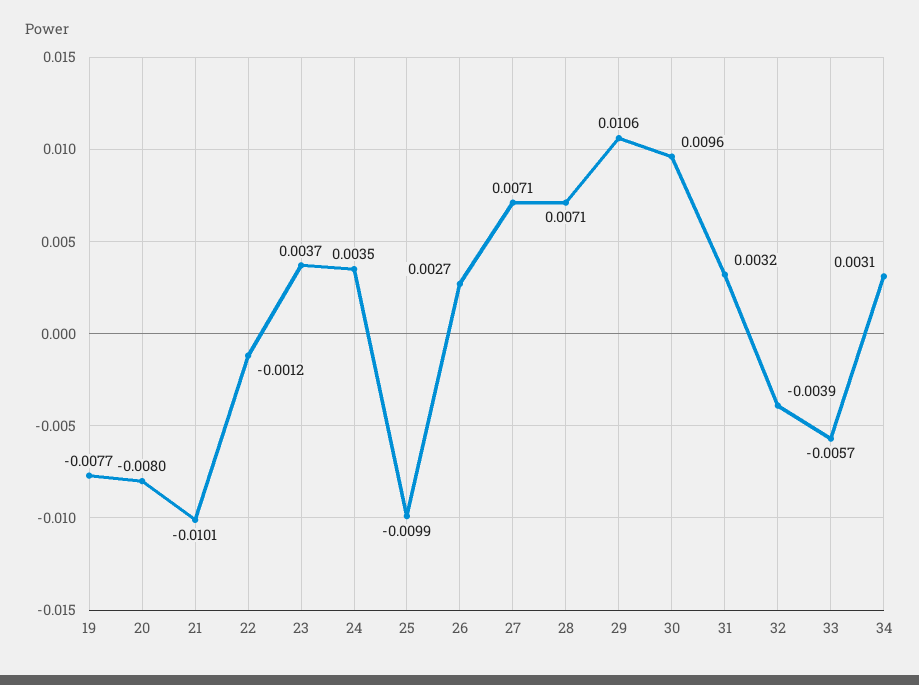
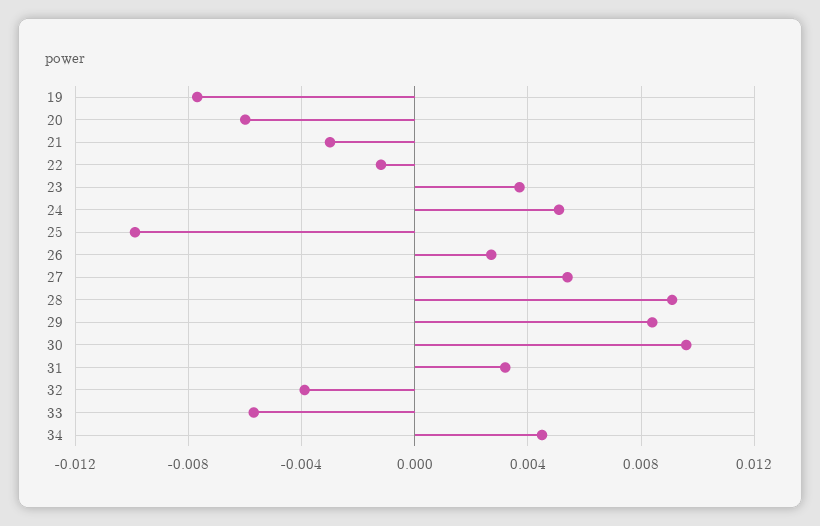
  {
    "19": -0.0077,
-   "20": -0.008,
+   "20": -0.006,
-   "21": -0.0101,
+   "21": -0.003,
    "22": -0.0012,
    "23": 0.0037,
-   "24": 0.0035,
+   "24": 0.005,
    "25": -0.0099,
    "26": 0.0027,
-   "27": 0.0071,
+   "27": 0.0055,
-   "28": 0.0071,
+   "28": 0.009,
-   "29": 0.0106,
+   "29": 0.0085,
    "30": 0.0096,
    "31": 0.0032,
    "32": -0.0039,
    "33": -0.0057,
-   "34": 0.0031
+   "34": 0.0045
  }

